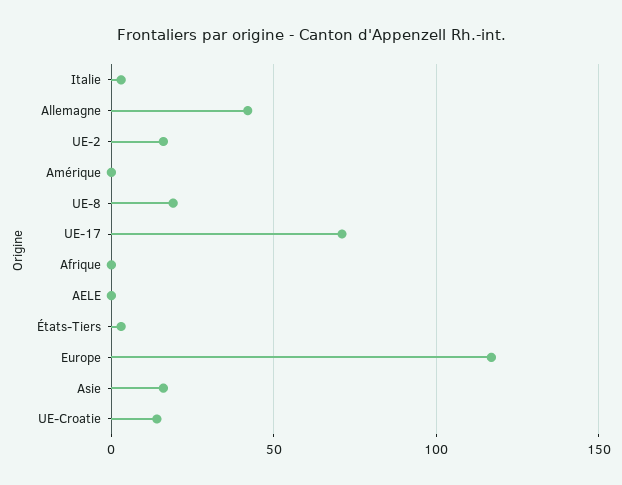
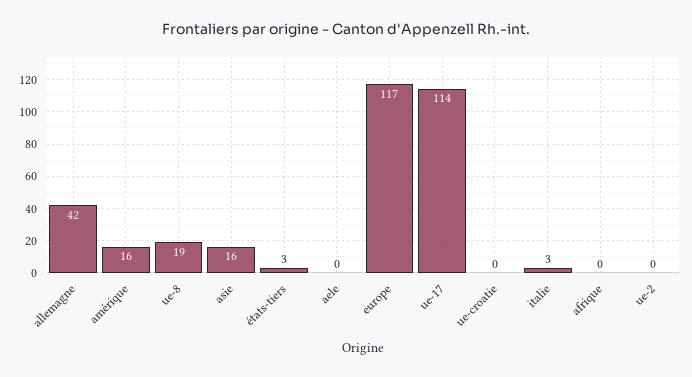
  {
    "Italie": 3,
    "Allemagne": 42,
-   "UE-2": 15,
+   "UE-2": 0,
-   "Amérique": 0,
+   "Amérique": 16,
    "UE-8": 19,
-   "UE-17": 70,
+   "UE-17": 114,
    "Afrique": 0,
    "AELE": 0,
    "États-Tiers": 3,
    "Europe": 117,
    "Asie": 16,
-   "UE-Croatie": 15
+   "UE-Croatie": 0
  }

